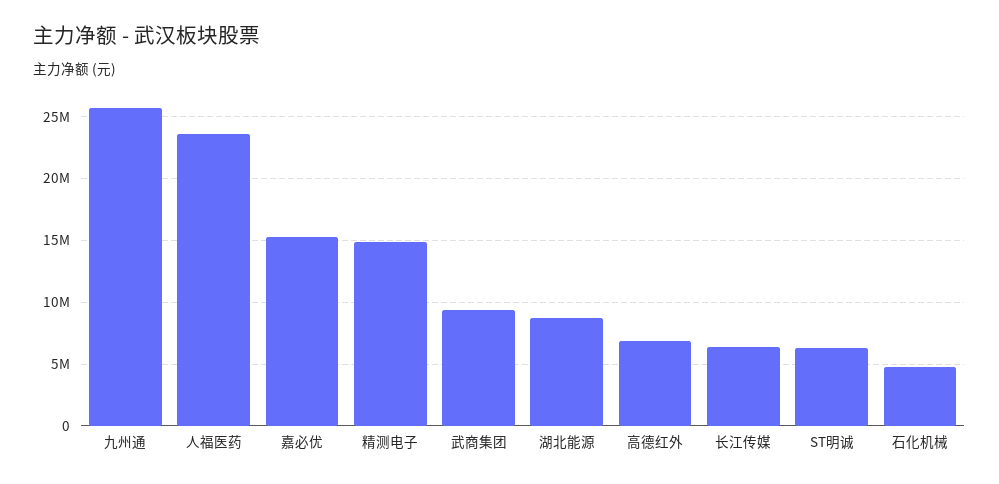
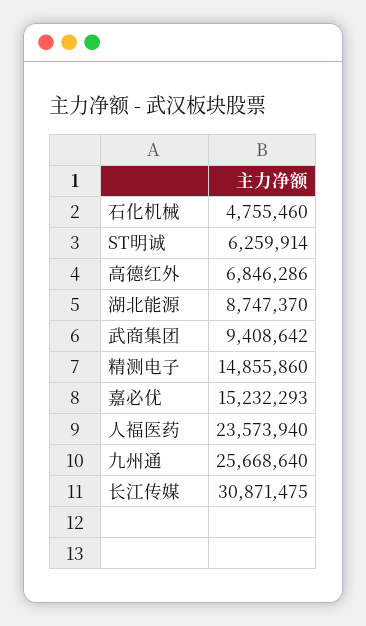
  {
    "九州通": 25668640,
    "人福医药": 23573940,
    "嘉必优": 15232293,
    "精测电子": 14855860,
    "武商集团": 9408642,
    "湖北能源": 8747370,
    "高德红外": 6846286,
-   "长江传媒": 6500000,
+   "长江传媒": 30871475,
    "ST明诚": 6259914,
    "石化机械": 4755460
  }

